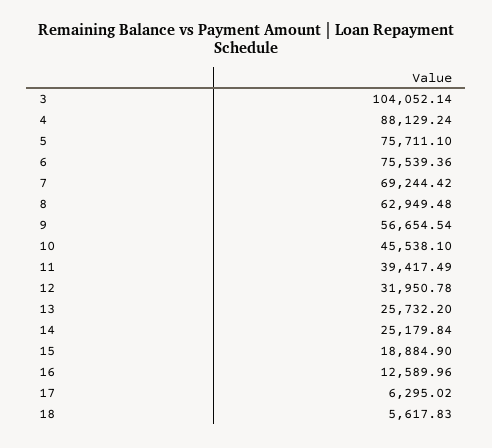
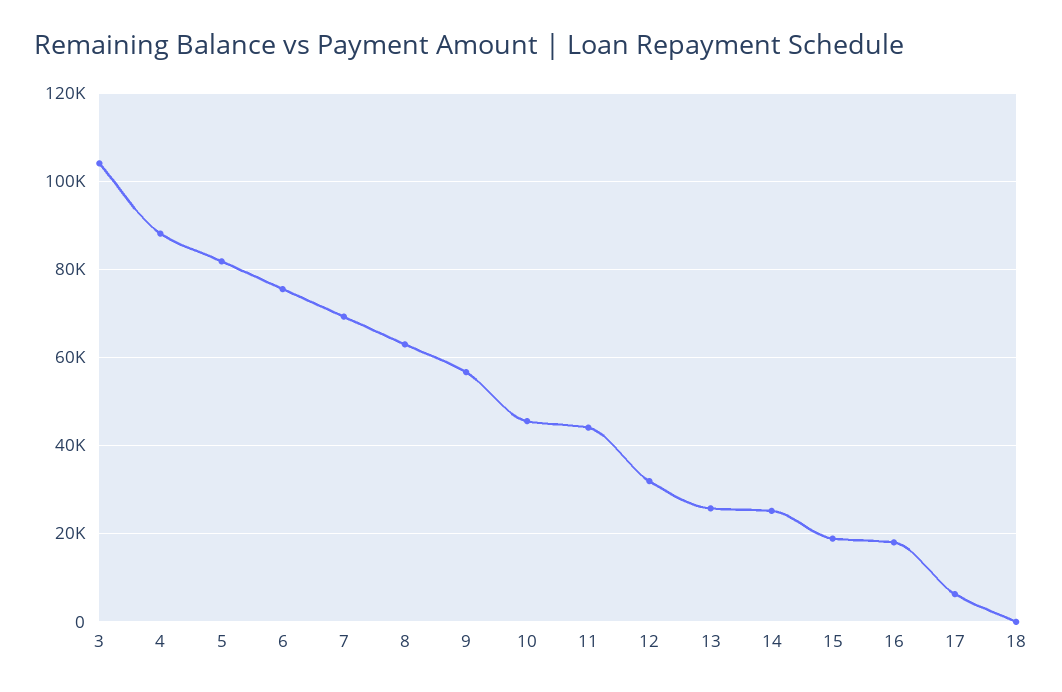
  {
    "3": 104052.14,
    "4": 88129.24,
-   "5": 75711.1,
+   "5": 82000,
    "6": 75539.36,
    "7": 69244.42,
    "8": 62949.48,
    "9": 56654.54,
    "10": 45538.1,
-   "11": 39417.49,
+   "11": 44000,
    "12": 31950.78,
    "13": 25732.2,
    "14": 25179.84,
    "15": 18884.9,
-   "16": 12589.96,
+   "16": 18000,
    "17": 6295.02,
-   "18": 5617.83
+   "18": 0
  }

